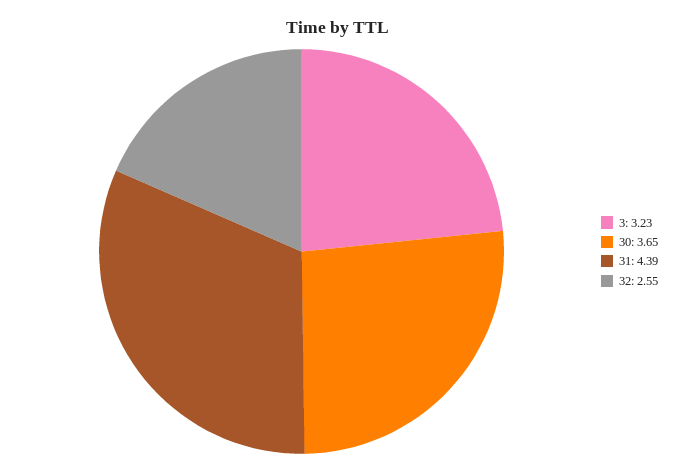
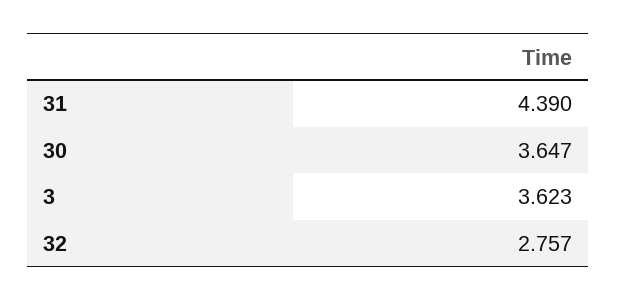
  {
-   "3": 3.23,
+   "3": 3.623,
    "30": 3.647,
    "31": 4.39,
-   "32": 2.55
+   "32": 2.757
  }

